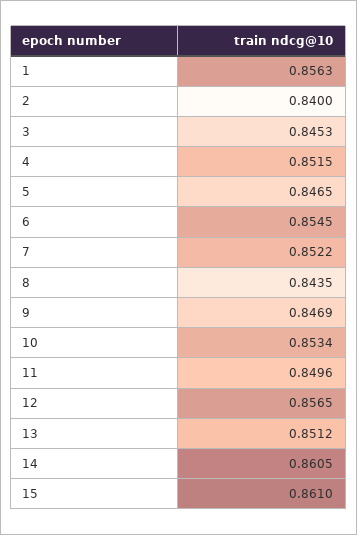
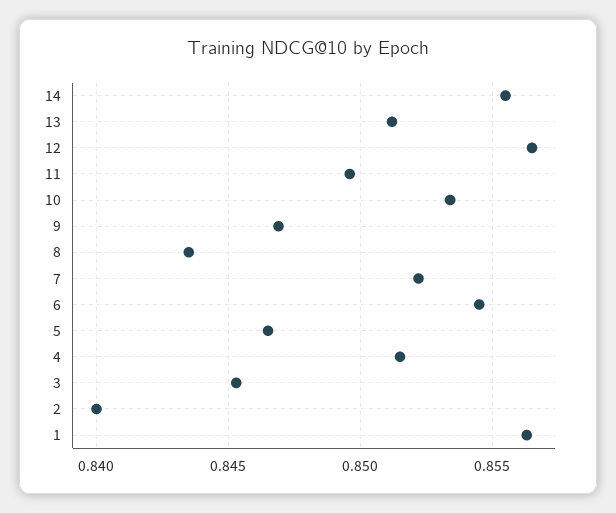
  {
    "1": 0.8563,
    "2": 0.84,
    "3": 0.8453,
    "4": 0.8515,
    "5": 0.8465,
    "6": 0.8545,
    "7": 0.8522,
    "8": 0.8435,
    "9": 0.8469,
    "10": 0.8534,
    "11": 0.8496,
    "12": 0.8565,
    "13": 0.8512,
-   "14": 0.8605,
+   "14": 0.8555
-   "15": 0.861
  }

